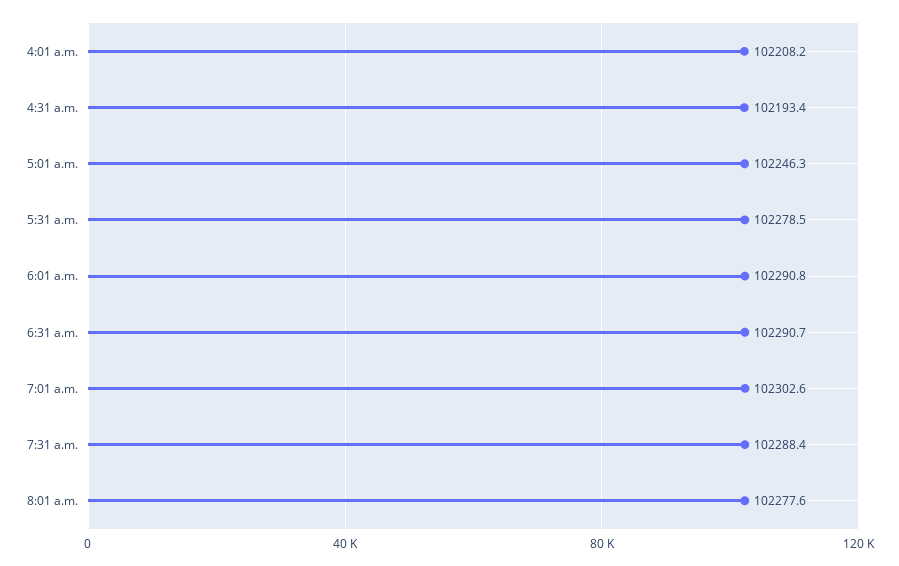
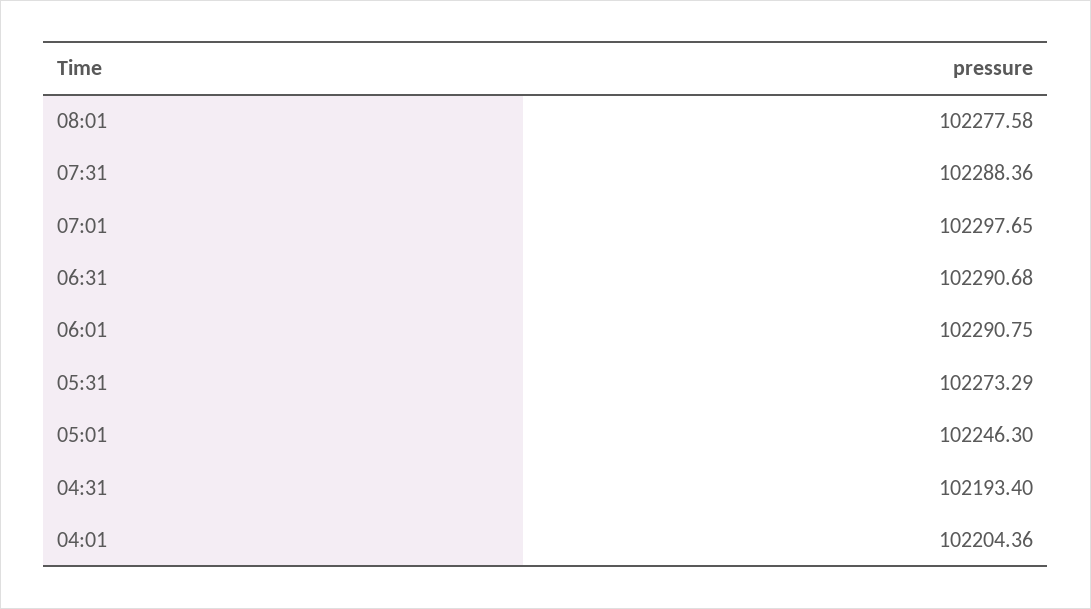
  {
-   "4:01 a.m.": 102208.2,
+   "4:01 a.m.": 102204.36,
    "4:31 a.m.": 102193.4,
    "5:01 a.m.": 102246.3,
-   "5:31 a.m.": 102278.5,
+   "5:31 a.m.": 102273.29,
    "6:01 a.m.": 102290.75,
    "6:31 a.m.": 102290.68,
-   "7:01 a.m.": 102302.6,
+   "7:01 a.m.": 102297.65,
    "7:31 a.m.": 102288.36,
    "8:01 a.m.": 102277.58
  }

